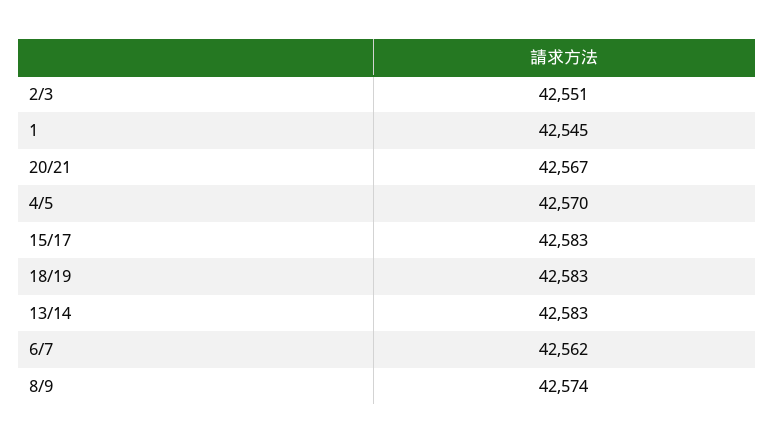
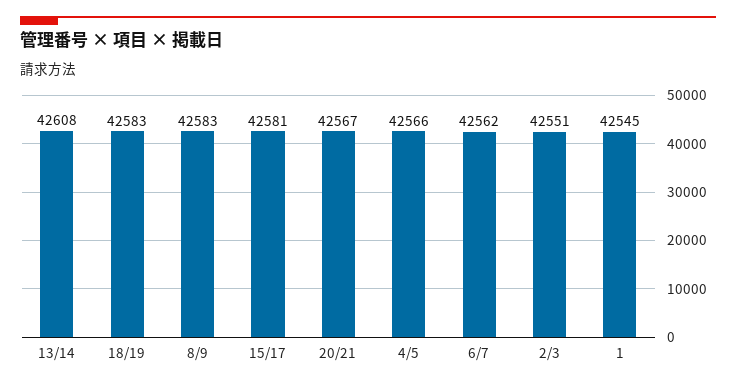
  {
    "2/3": 42551,
    "1": 42545,
    "20/21": 42567,
-   "4/5": 42570,
+   "4/5": 42566,
-   "15/17": 42583,
+   "15/17": 42581,
    "18/19": 42583,
-   "13/14": 42583,
+   "13/14": 42608,
    "6/7": 42562,
-   "8/9": 42574
+   "8/9": 42583
  }

